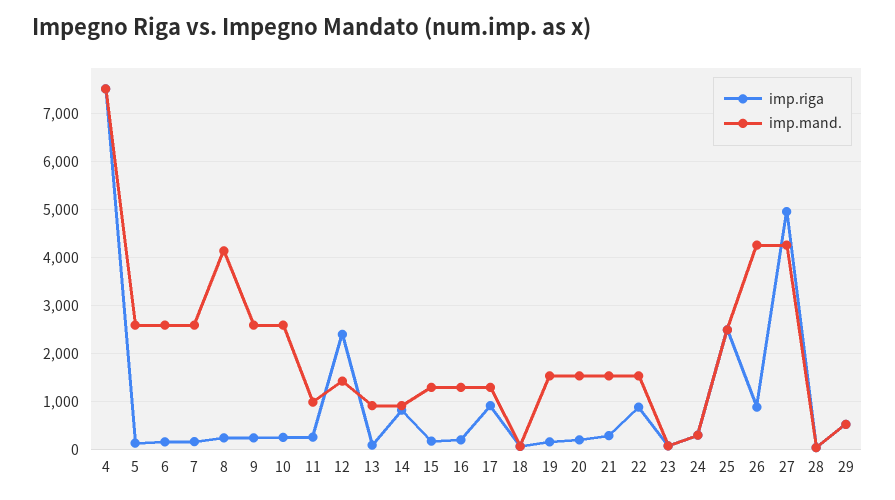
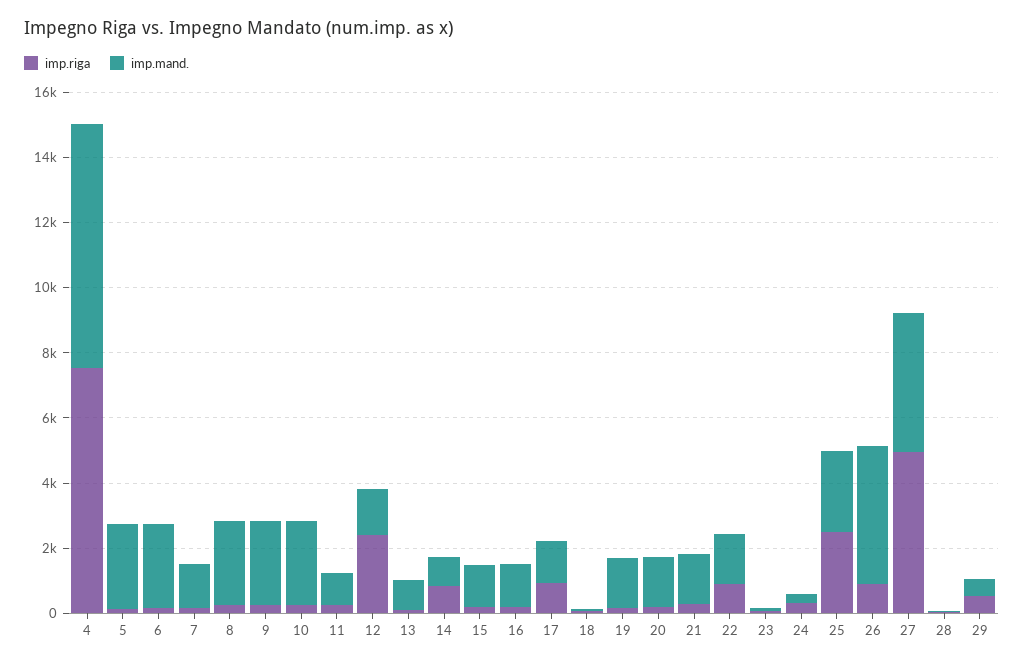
  {
    "imp.riga": {
      "4": 7600,
      "5": 200,
      "6": 200,
      "7": 200,
      "8": 200,
      "9": 200,
      "10": 200,
      "11": 200,
      "12": 2400,
      "13": 0,
      "14": 800,
      "15": 200,
      "16": 200,
      "17": 1000,
      "18": 0,
      "19": 200,
      "20": 200,
      "21": 200,
      "22": 800,
      "23": 0,
      "24": 400,
      "25": 2400,
      "26": 800,
      "27": 5000,
      "28": 0,
      "29": 600
    },
    "imp.mand.": {
      "4": 7600,
      "5": 2600,
      "6": 2600,
-     "7": 2600,
+     "7": 1500,
-     "8": 4200,
+     "8": 2500,
      "9": 2600,
      "10": 2600,
      "11": 1000,
      "12": 1400,
      "13": 1000,
      "14": 1000,
      "15": 1200,
      "16": 1200,
      "17": 1200,
      "18": 0,
      "19": 1600,
      "20": 1600,
      "21": 1600,
      "22": 1600,
      "23": 0,
      "24": 400,
      "25": 2400,
      "26": 4200,
      "27": 4200,
      "28": 0,
      "29": 600
    }
  }

